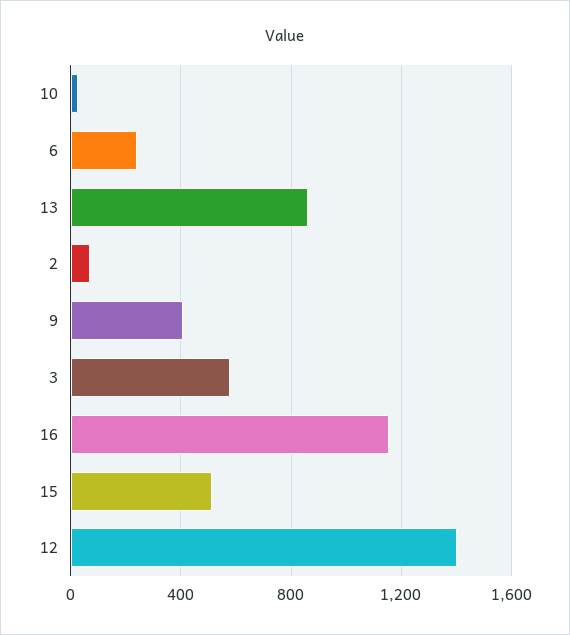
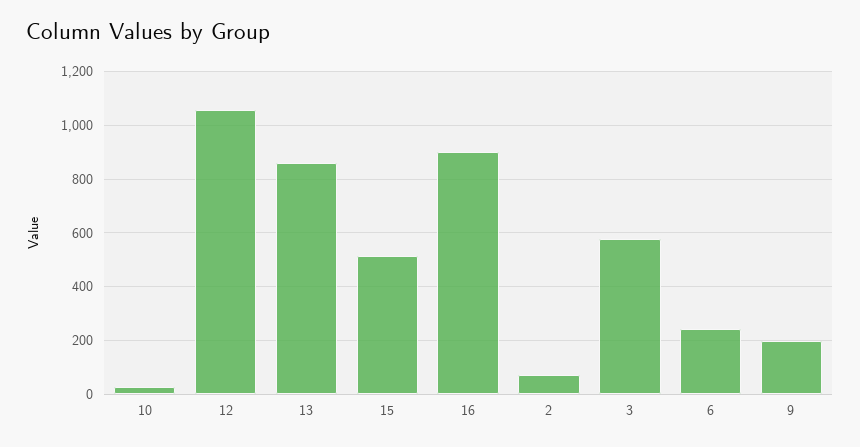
  {
    "10": 25,
    "6": 250,
    "13": 850,
    "2": 75,
-   "9": 400,
+   "9": 200,
    "3": 575,
-   "16": 1150,
+   "16": 900,
    "15": 525,
-   "12": 1400
+   "12": 1050
  }

